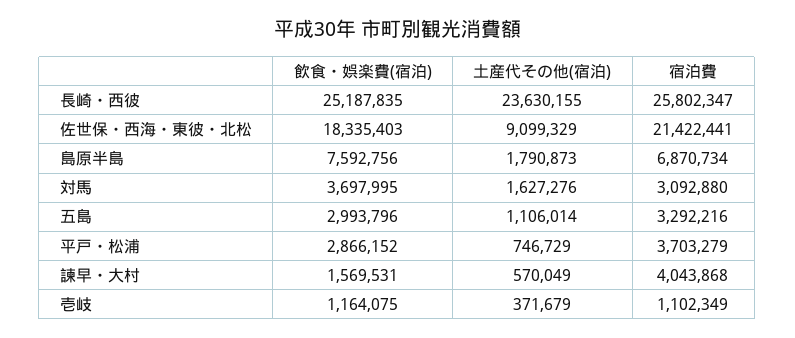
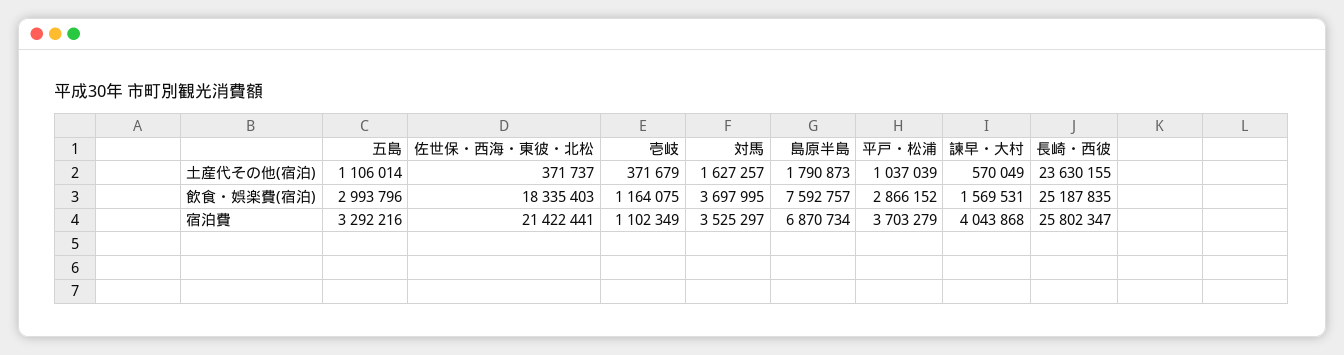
  {
    "飲食・娯楽費(宿泊)": {
      "長崎・西彼": 25187835,
      "佐世保・西海・東彼・北松": 18335403,
-     "島原半島": 7592756,
+     "島原半島": 7592757,
      "対馬": 3697995,
      "五島": 2993796,
      "平戸・松浦": 2866152,
      "諫早・大村": 1569531,
      "壱岐": 1164075
    },
    "土産代その他(宿泊)": {
      "長崎・西彼": 23630155,
-     "佐世保・西海・東彼・北松": 9099329,
+     "佐世保・西海・東彼・北松": 371737,
      "島原半島": 1790873,
-     "対馬": 1627276,
+     "対馬": 1627257,
      "五島": 1106014,
-     "平戸・松浦": 746729,
+     "平戸・松浦": 1037039,
      "諫早・大村": 570049,
      "壱岐": 371679
    },
    "宿泊費": {
      "長崎・西彼": 25802347,
      "佐世保・西海・東彼・北松": 21422441,
      "島原半島": 6870734,
-     "対馬": 3092880,
+     "対馬": 3525297,
      "五島": 3292216,
      "平戸・松浦": 3703279,
      "諫早・大村": 4043868,
      "壱岐": 1102349
    }
  }

